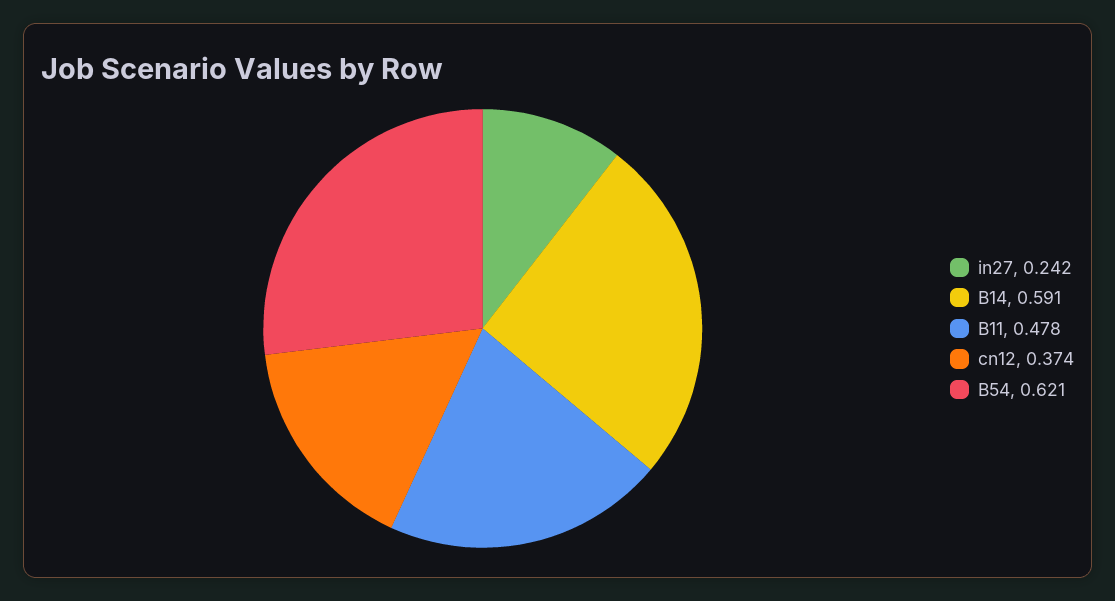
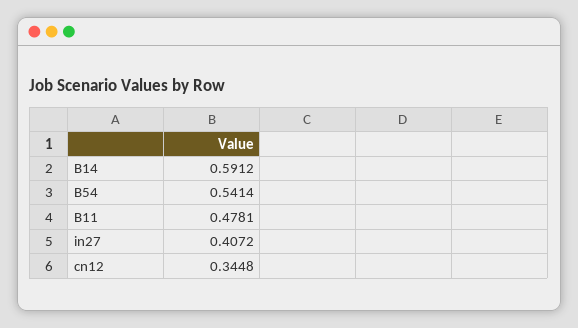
  {
-   "in27": 0.242,
+   "in27": 0.4072,
    "B14": 0.5912,
    "B11": 0.4781,
-   "cn12": 0.374,
+   "cn12": 0.3448,
-   "B54": 0.621
+   "B54": 0.5414
  }

